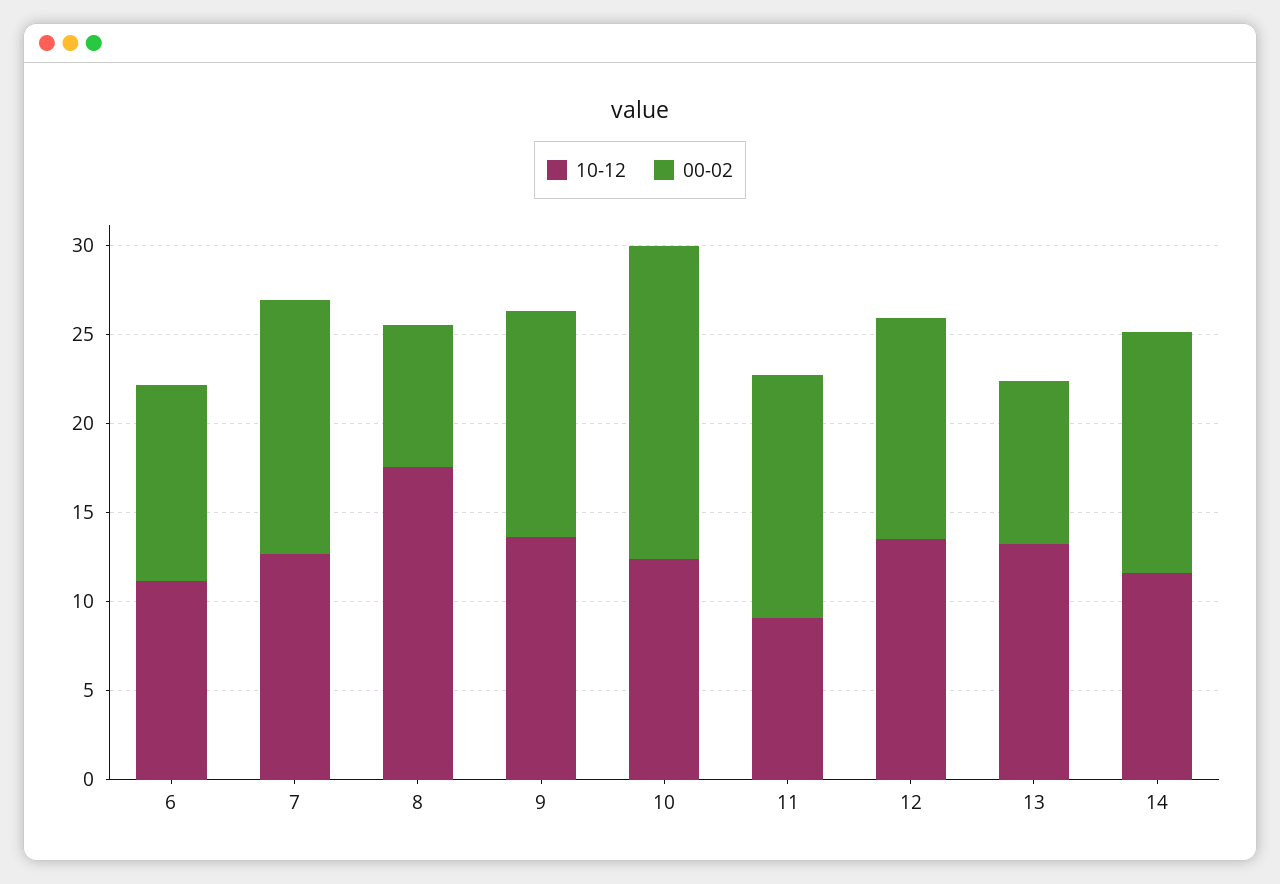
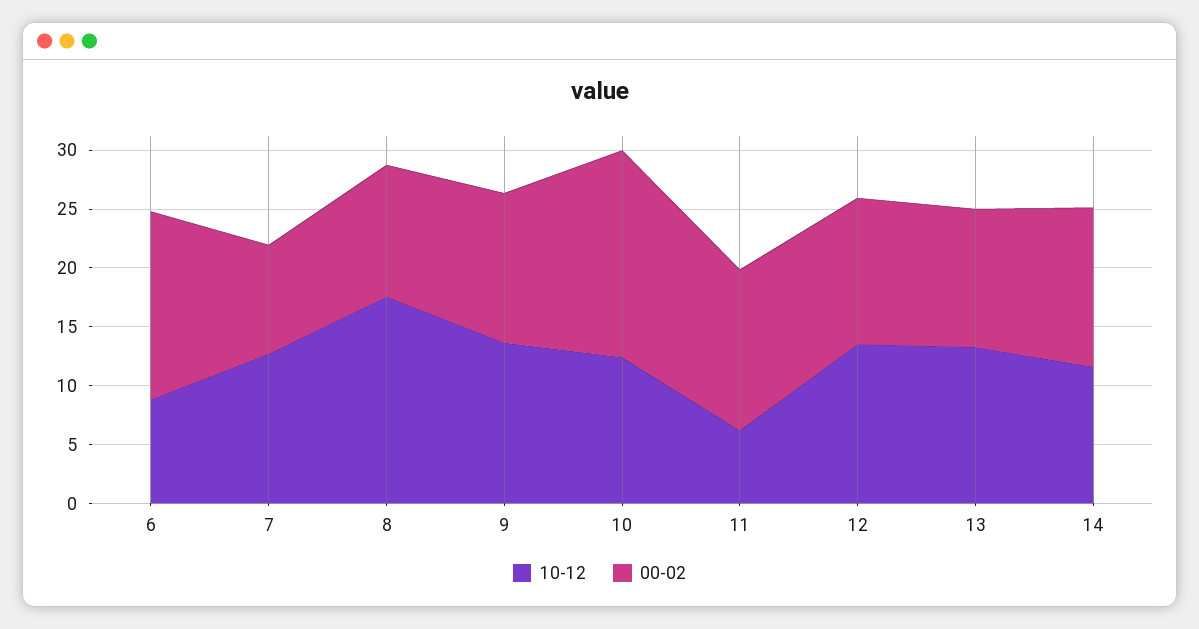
  {
    "10-12": {
-     "6": 11,
+     "6": 9,
      "7": 13,
      "8": 18,
      "9": 14,
      "10": 12,
-     "11": 9,
+     "11": 6,
      "12": 14,
      "13": 13,
      "14": 12
    },
    "00-02": {
-     "6": 11,
+     "6": 16,
-     "7": 14,
+     "7": 9,
-     "8": 8,
+     "8": 11,
      "9": 13,
      "10": 18,
      "11": 14,
      "12": 12,
-     "13": 9,
+     "13": 12,
      "14": 14
    }
  }

